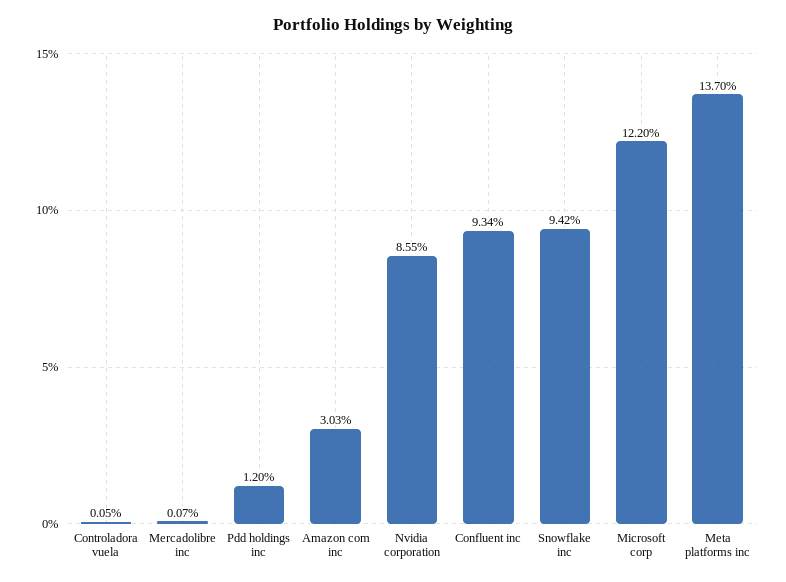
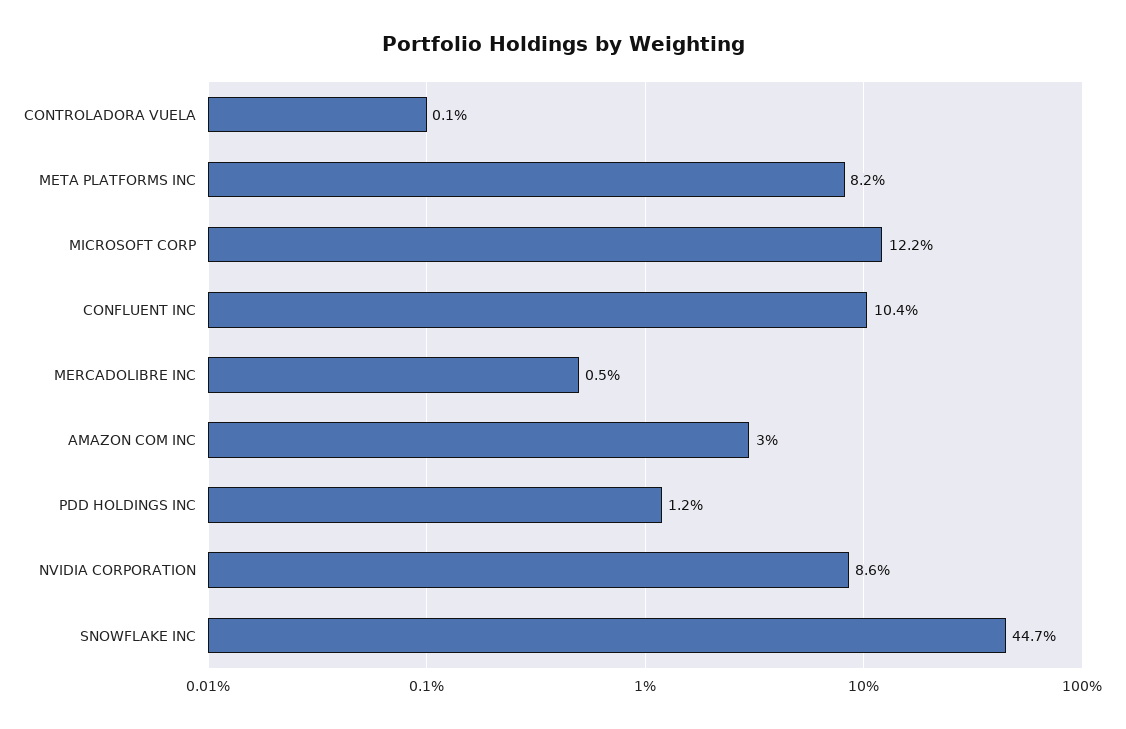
  {
    "Controladora vuela": 0.05,
-   "Mercadolibre inc": 0.07,
+   "Mercadolibre inc": 0.5,
    "Pdd holdings inc": 1.2,
    "Amazon com inc": 3.03,
    "Nvidia corporation": 8.55,
-   "Confluent inc": 9.34,
+   "Confluent inc": 10.4,
-   "Snowflake inc": 9.42,
+   "Snowflake inc": 44.7,
    "Microsoft corp": 12.2,
-   "Meta platforms inc": 13.7
+   "Meta platforms inc": 8.2
  }

